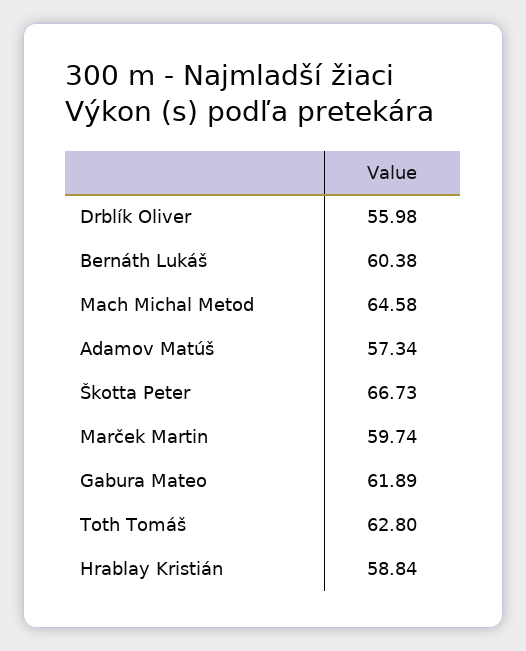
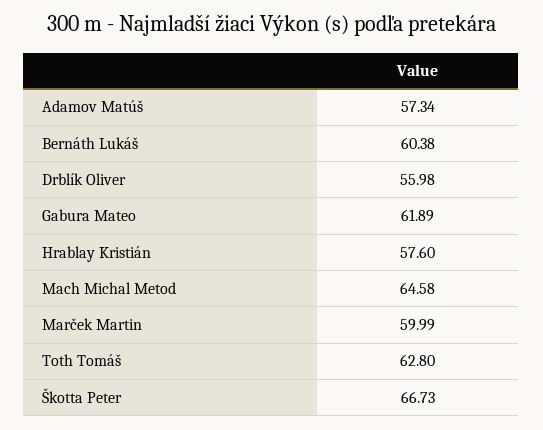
  {
    "Drblík Oliver": 55.98,
    "Bernáth Lukáš": 60.38,
    "Mach Michal Metod": 64.58,
    "Adamov Matúš": 57.34,
    "Škotta Peter": 66.73,
-   "Marček Martin": 59.74,
+   "Marček Martin": 59.99,
    "Gabura Mateo": 61.89,
    "Toth Tomáš": 62.8,
-   "Hrablay Kristián": 58.84
+   "Hrablay Kristián": 57.6
  }

